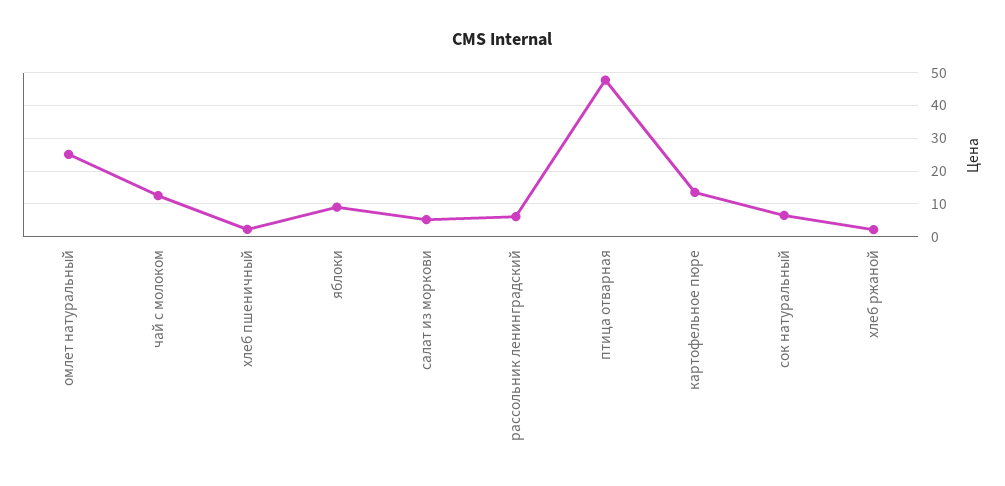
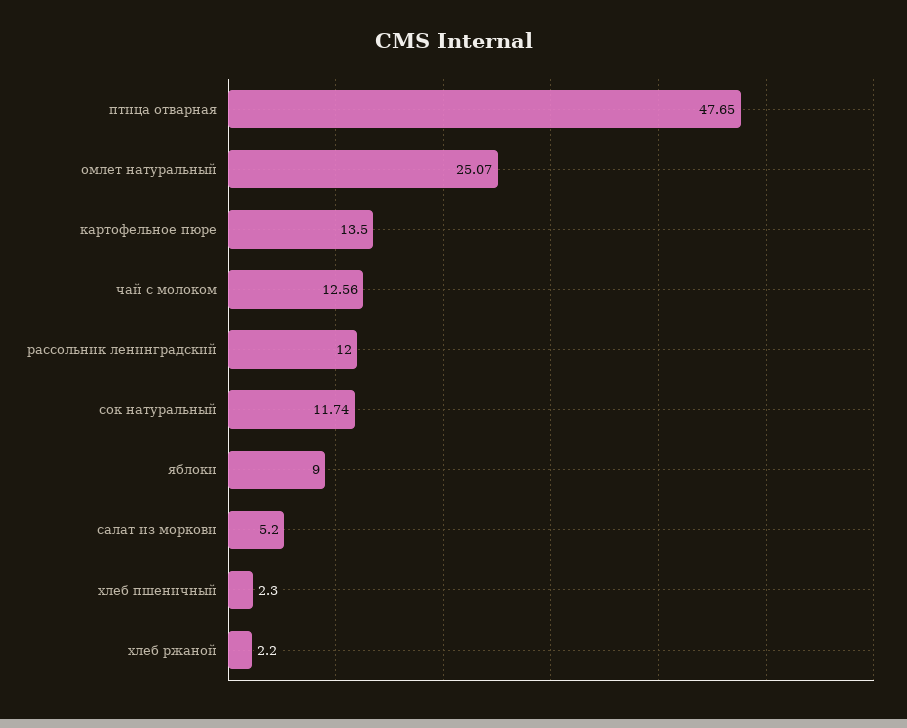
  {
    "омлет натуральный": 25.07,
    "чай с молоком": 12.56,
    "хлеб пшеничный": 2.3,
    "яблоки": 9,
    "салат из моркови": 5.2,
-   "рассольник ленинградский": 6,
+   "рассольник ленинградский": 12,
    "птица отварная": 47.65,
    "картофельное пюре": 13.5,
-   "сок натуральный": 6,
+   "сок натуральный": 11.74,
    "хлеб ржаной": 2.2
  }

